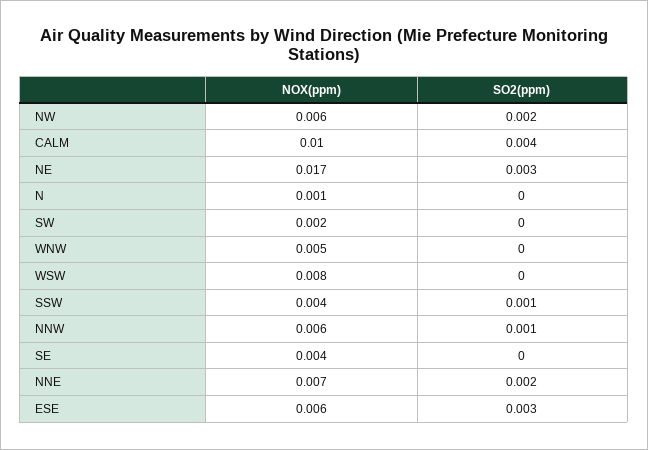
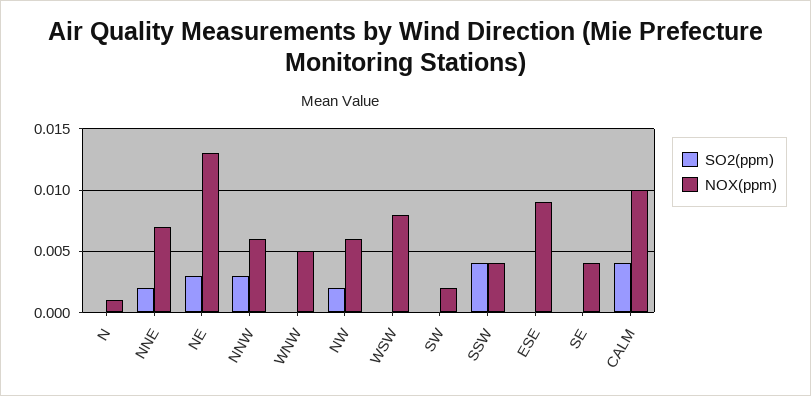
  {
    "NOX(ppm)": {
      "NW": 0.006,
      "CALM": 0.01,
-     "NE": 0.017,
+     "NE": 0.013,
      "N": 0.001,
      "SW": 0.002,
      "WNW": 0.005,
      "WSW": 0.008,
      "SSW": 0.004,
      "NNW": 0.006,
      "SE": 0.004,
      "NNE": 0.007,
-     "ESE": 0.006
+     "ESE": 0.009
    },
    "SO2(ppm)": {
      "NW": 0.002,
      "CALM": 0.004,
      "NE": 0.003,
      "N": 0,
      "SW": 0,
      "WNW": 0,
      "WSW": 0,
-     "SSW": 0.001,
+     "SSW": 0.004,
-     "NNW": 0.001,
+     "NNW": 0.003,
      "SE": 0,
      "NNE": 0.002,
-     "ESE": 0.003
+     "ESE": 0
    }
  }

